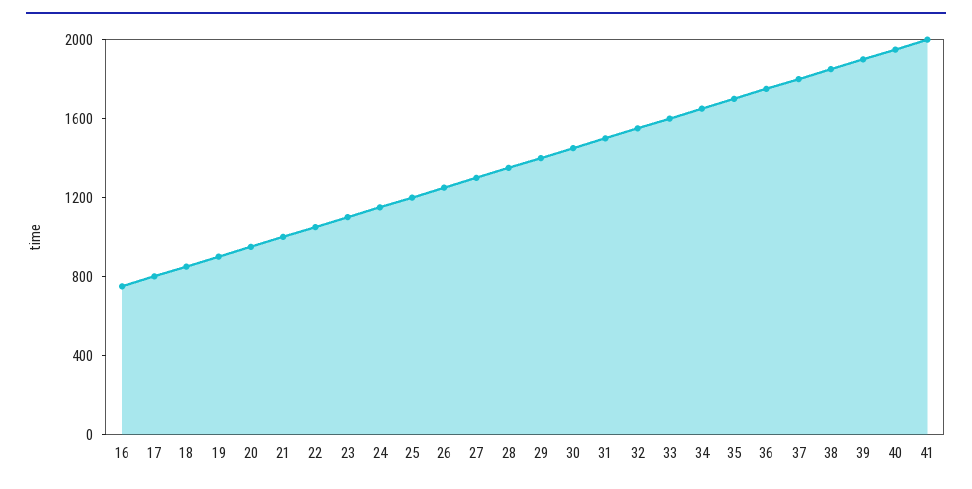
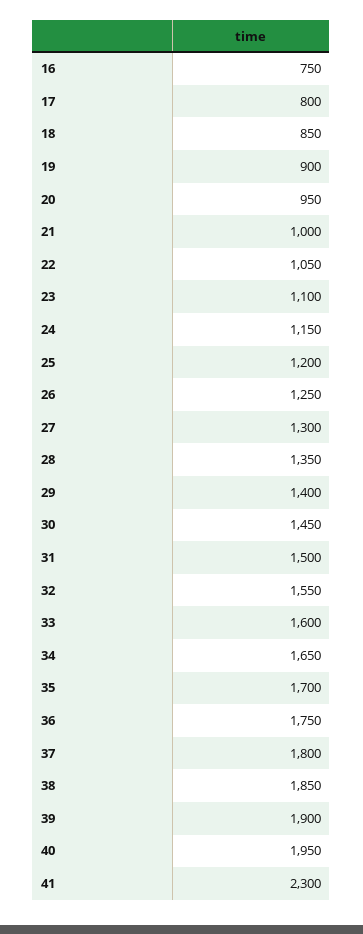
  {
    "16": 750,
    "17": 800,
    "18": 850,
    "19": 900,
    "20": 950,
    "21": 1000,
    "22": 1050,
    "23": 1100,
    "24": 1150,
    "25": 1200,
    "26": 1250,
    "27": 1300,
    "28": 1350,
    "29": 1400,
    "30": 1450,
    "31": 1500,
    "32": 1550,
    "33": 1600,
    "34": 1650,
    "35": 1700,
    "36": 1750,
    "37": 1800,
    "38": 1850,
    "39": 1900,
    "40": 1950,
-   "41": 2000
+   "41": 2300
  }

